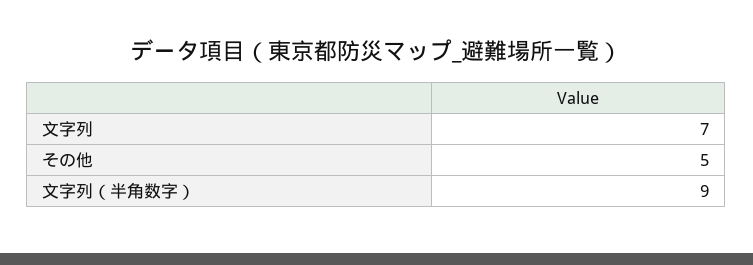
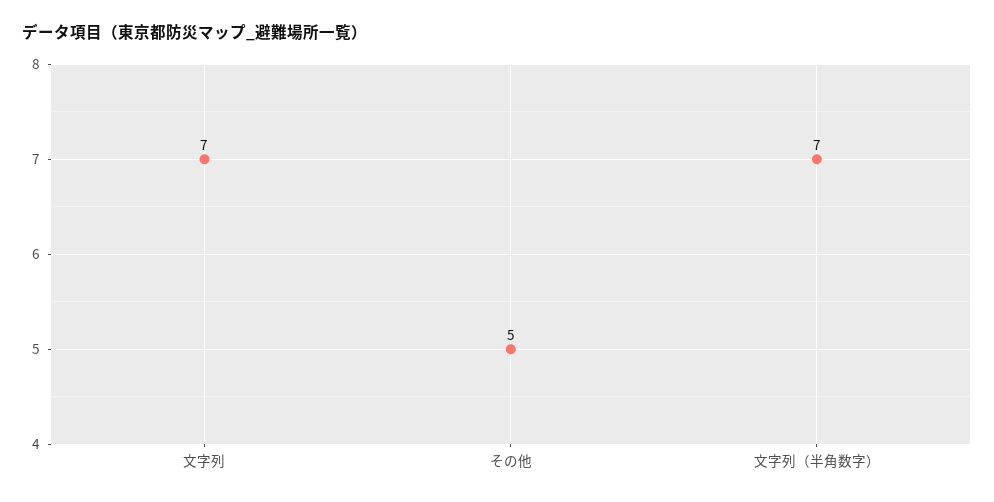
  {
    "文字列": 7,
    "その他": 5,
-   "文字列（半角数字）": 9
+   "文字列（半角数字）": 7
  }

